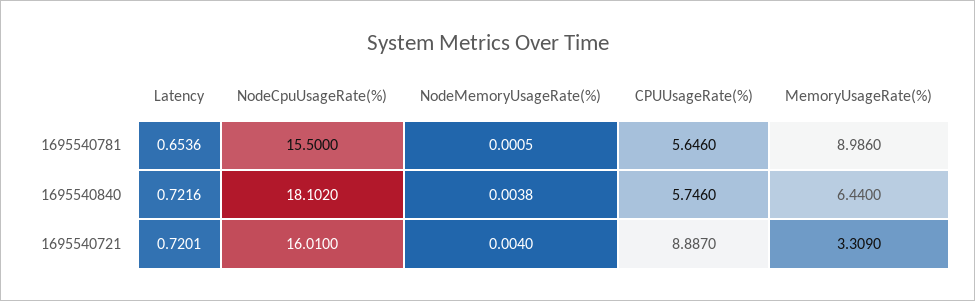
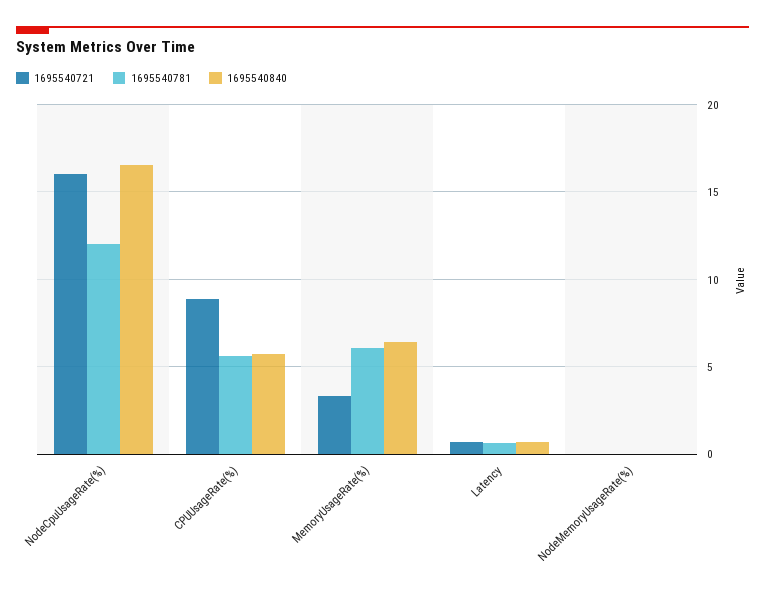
  {
    "1695540781": {
      "Latency": 0.6536,
-     "NodeCpuUsageRate(%)": 15.5,
+     "NodeCpuUsageRate(%)": 12,
      "NodeMemoryUsageRate(%)": 0.0005,
      "CPUUsageRate(%)": 5.646,
-     "MemoryUsageRate(%)": 8.986
+     "MemoryUsageRate(%)": 6
    },
    "1695540840": {
      "Latency": 0.7216,
-     "NodeCpuUsageRate(%)": 18.102,
+     "NodeCpuUsageRate(%)": 16.5,
      "NodeMemoryUsageRate(%)": 0.0038,
      "CPUUsageRate(%)": 5.746,
      "MemoryUsageRate(%)": 6.44
    },
    "1695540721": {
      "Latency": 0.7201,
      "NodeCpuUsageRate(%)": 16.01,
      "NodeMemoryUsageRate(%)": 0.004,
      "CPUUsageRate(%)": 8.887,
      "MemoryUsageRate(%)": 3.309
    }
  }

